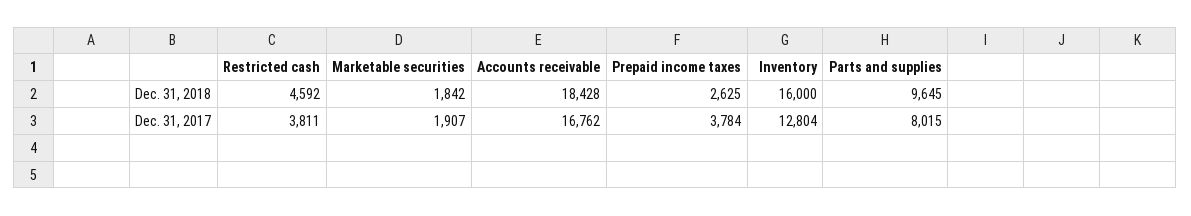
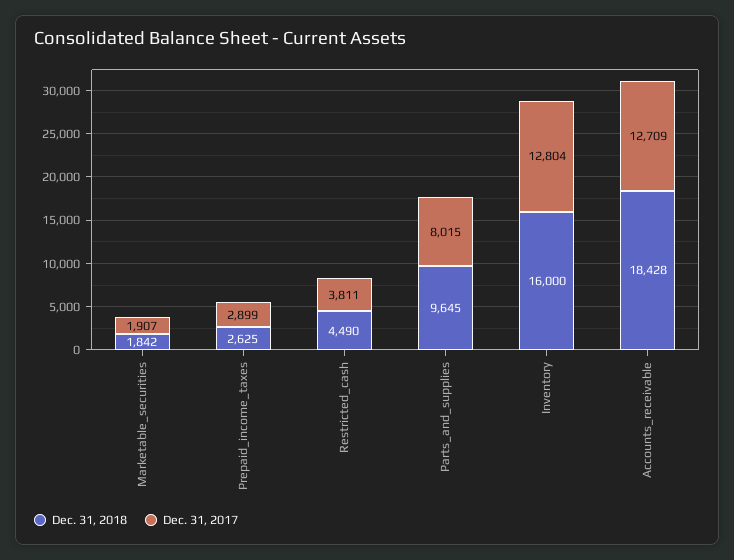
  {
    "Dec. 31, 2018": {
-     "Restricted cash": 4592,
+     "Restricted cash": 4490,
      "Marketable securities": 1842,
      "Accounts receivable": 18428,
      "Prepaid income taxes": 2625,
      "Inventory": 16000,
      "Parts and supplies": 9645
    },
    "Dec. 31, 2017": {
      "Restricted cash": 3811,
      "Marketable securities": 1907,
-     "Accounts receivable": 16762,
+     "Accounts receivable": 12709,
-     "Prepaid income taxes": 3784,
+     "Prepaid income taxes": 2899,
      "Inventory": 12804,
      "Parts and supplies": 8015
    }
  }

